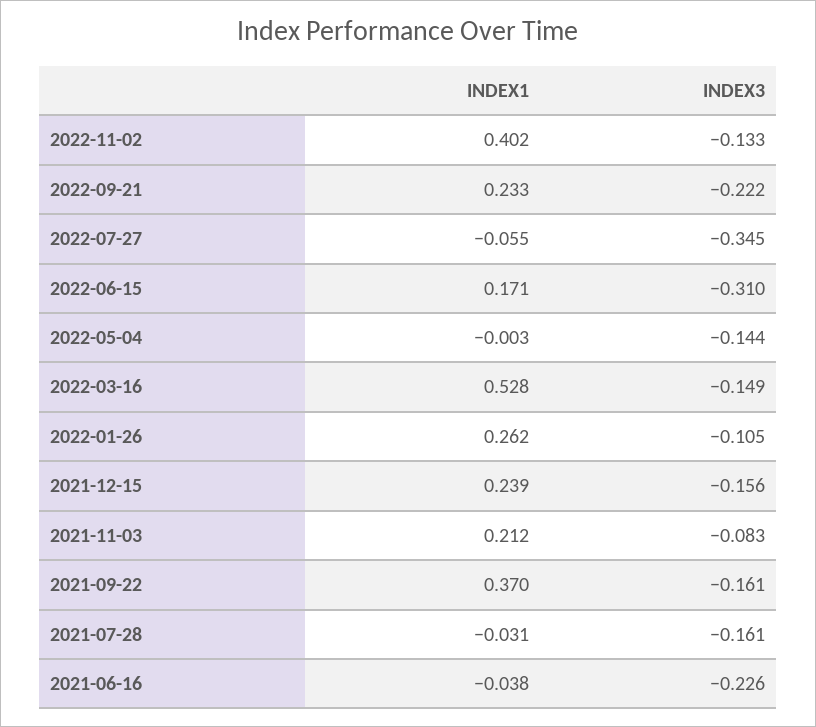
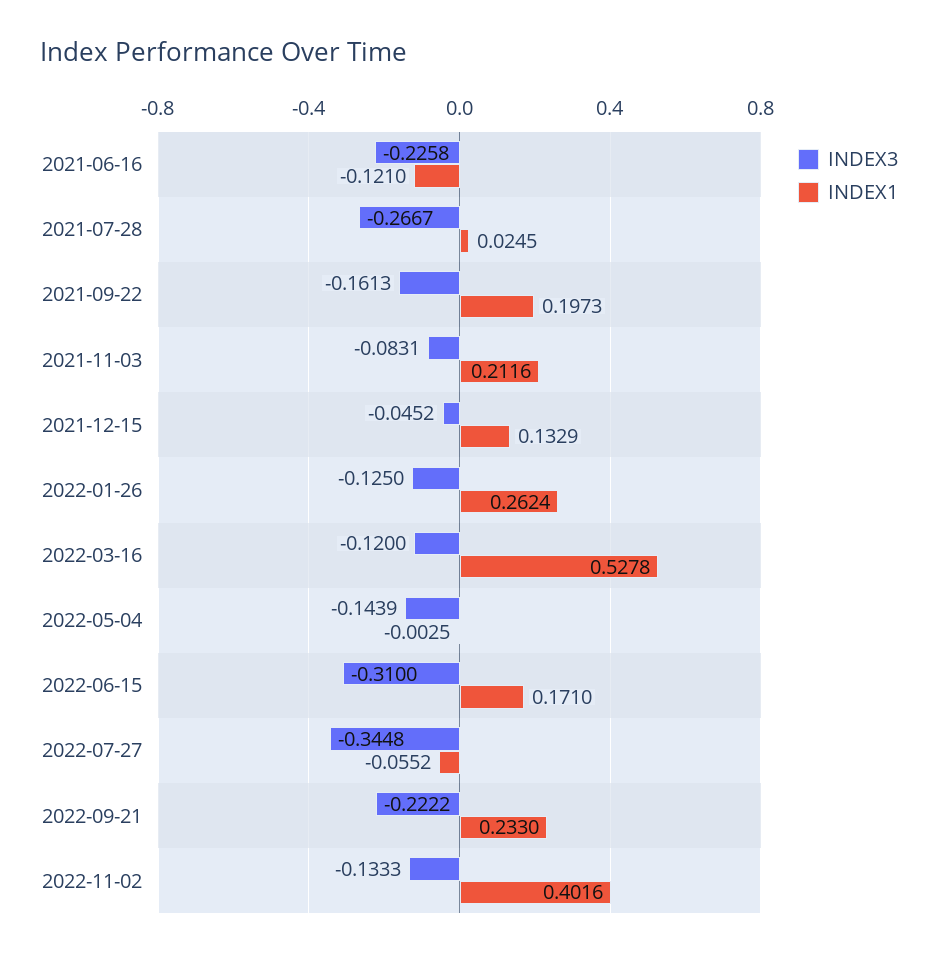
  {
    "INDEX1": {
      "2022-11-02": 0.4016,
      "2022-09-21": 0.233,
      "2022-07-27": -0.0552,
      "2022-06-15": 0.171,
      "2022-05-04": -0.0025,
      "2022-03-16": 0.5278,
      "2022-01-26": 0.2624,
-     "2021-12-15": 0.239,
+     "2021-12-15": 0.1329,
      "2021-11-03": 0.2116,
-     "2021-09-22": 0.37,
+     "2021-09-22": 0.1973,
-     "2021-07-28": -0.031,
+     "2021-07-28": 0.0245,
-     "2021-06-16": -0.038
+     "2021-06-16": -0.121
    },
    "INDEX3": {
      "2022-11-02": -0.1333,
      "2022-09-21": -0.2222,
      "2022-07-27": -0.3448,
      "2022-06-15": -0.31,
      "2022-05-04": -0.1439,
-     "2022-03-16": -0.149,
+     "2022-03-16": -0.12,
-     "2022-01-26": -0.105,
+     "2022-01-26": -0.125,
-     "2021-12-15": -0.156,
+     "2021-12-15": -0.0452,
      "2021-11-03": -0.0831,
      "2021-09-22": -0.1613,
-     "2021-07-28": -0.161,
+     "2021-07-28": -0.2667,
      "2021-06-16": -0.2258
    }
  }

